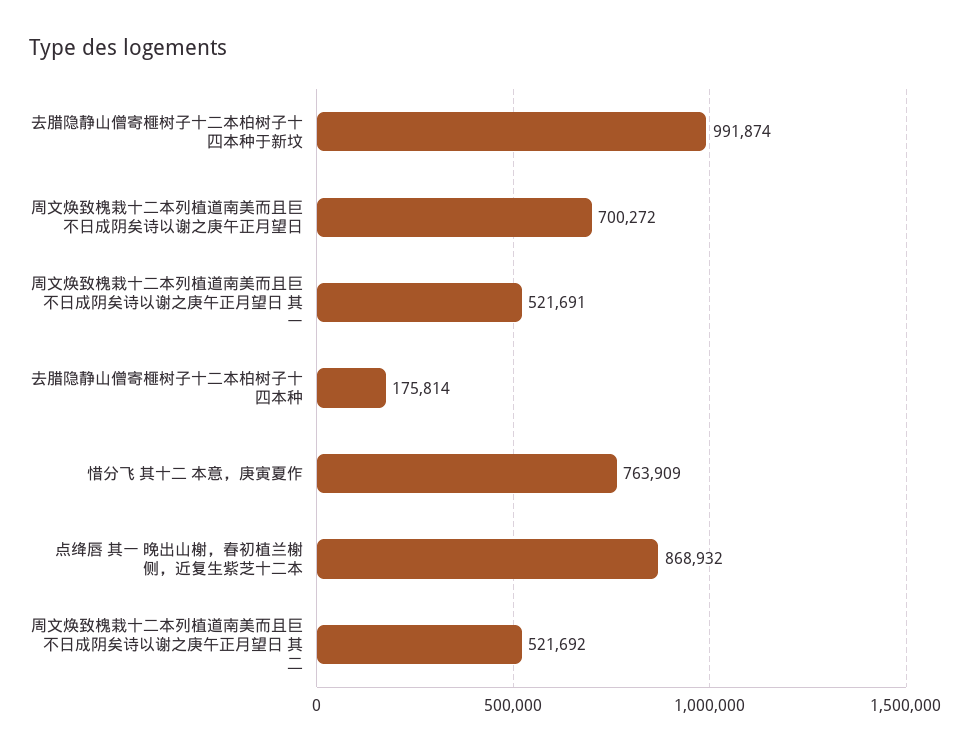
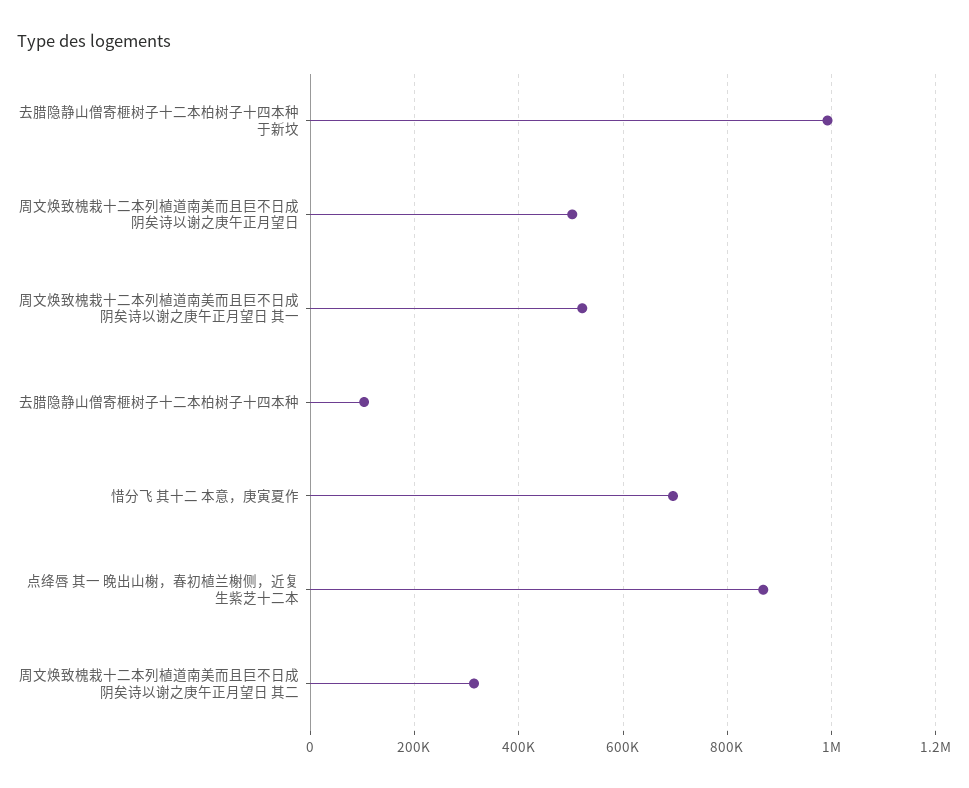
  {
    "去腊隐静山僧寄榧树子十二本柏树子十四本种于新坟": 991874,
-   "周文焕致槐栽十二本列植道南美而且巨不日成阴矣诗以谢之庚午正月望日": 700272,
+   "周文焕致槐栽十二本列植道南美而且巨不日成阴矣诗以谢之庚午正月望日": 500000,
    "周文焕致槐栽十二本列植道南美而且巨不日成阴矣诗以谢之庚午正月望日 其一": 521691,
-   "去腊隐静山僧寄榧树子十二本柏树子十四本种": 175814,
+   "去腊隐静山僧寄榧树子十二本柏树子十四本种": 100000,
-   "惜分飞 其十二 本意，庚寅夏作": 763909,
+   "惜分飞 其十二 本意，庚寅夏作": 700000,
    "点绛唇 其一 晚出山榭，春初植兰榭侧，近复生紫芝十二本": 868932,
-   "周文焕致槐栽十二本列植道南美而且巨不日成阴矣诗以谢之庚午正月望日 其二": 521692
+   "周文焕致槐栽十二本列植道南美而且巨不日成阴矣诗以谢之庚午正月望日 其二": 320000
  }

